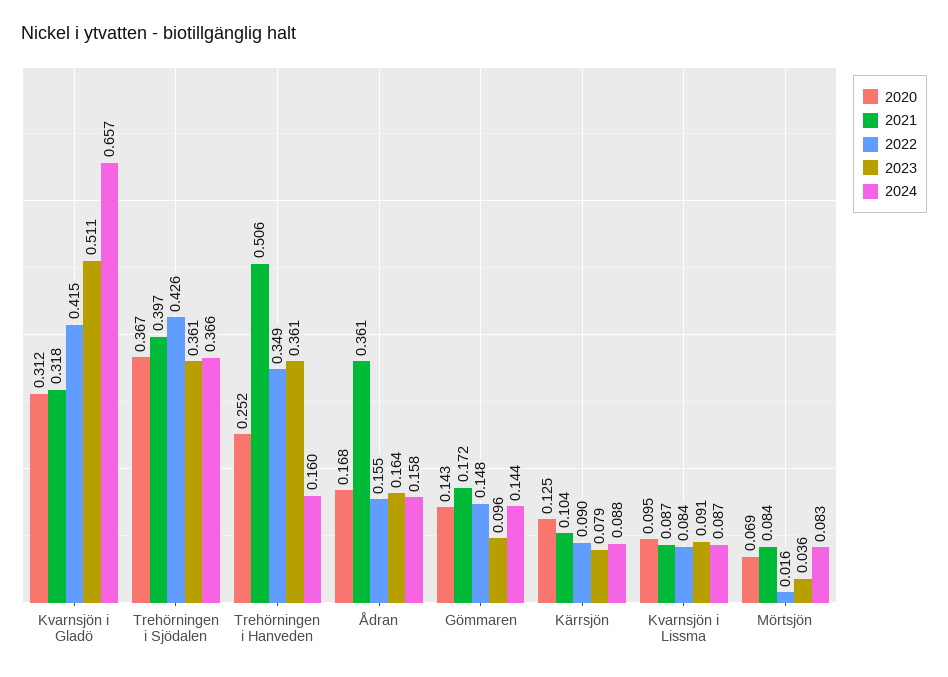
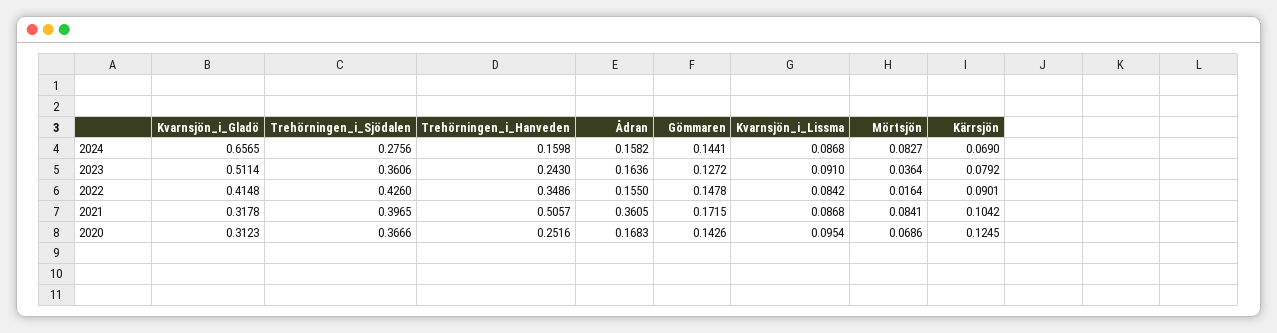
  {
    "2020": {
      "Kvarnsjön i Gladö": 0.3123,
      "Trehörningen i Sjödalen": 0.3666,
      "Trehörningen i Hanveden": 0.2516,
      "Ådran": 0.1683,
      "Gömmaren": 0.1426,
      "Kärrsjön": 0.1245,
      "Kvarnsjön i Lissma": 0.0954,
      "Mörtsjön": 0.0686
    },
    "2021": {
      "Kvarnsjön i Gladö": 0.3178,
      "Trehörningen i Sjödalen": 0.3965,
      "Trehörningen i Hanveden": 0.5057,
      "Ådran": 0.3605,
      "Gömmaren": 0.1715,
      "Kärrsjön": 0.1042,
      "Kvarnsjön i Lissma": 0.0868,
      "Mörtsjön": 0.0841
    },
    "2022": {
      "Kvarnsjön i Gladö": 0.4148,
      "Trehörningen i Sjödalen": 0.426,
      "Trehörningen i Hanveden": 0.3486,
      "Ådran": 0.155,
      "Gömmaren": 0.1478,
      "Kärrsjön": 0.0901,
      "Kvarnsjön i Lissma": 0.0842,
      "Mörtsjön": 0.0164
    },
    "2023": {
      "Kvarnsjön i Gladö": 0.5114,
      "Trehörningen i Sjödalen": 0.3606,
-     "Trehörningen i Hanveden": 0.361,
+     "Trehörningen i Hanveden": 0.243,
      "Ådran": 0.1636,
-     "Gömmaren": 0.096,
+     "Gömmaren": 0.1272,
      "Kärrsjön": 0.0792,
      "Kvarnsjön i Lissma": 0.091,
      "Mörtsjön": 0.0364
    },
    "2024": {
      "Kvarnsjön i Gladö": 0.6565,
-     "Trehörningen i Sjödalen": 0.366,
+     "Trehörningen i Sjödalen": 0.2756,
      "Trehörningen i Hanveden": 0.1598,
      "Ådran": 0.1582,
      "Gömmaren": 0.1441,
-     "Kärrsjön": 0.088,
+     "Kärrsjön": 0.069,
      "Kvarnsjön i Lissma": 0.0868,
      "Mörtsjön": 0.0827
    }
  }

